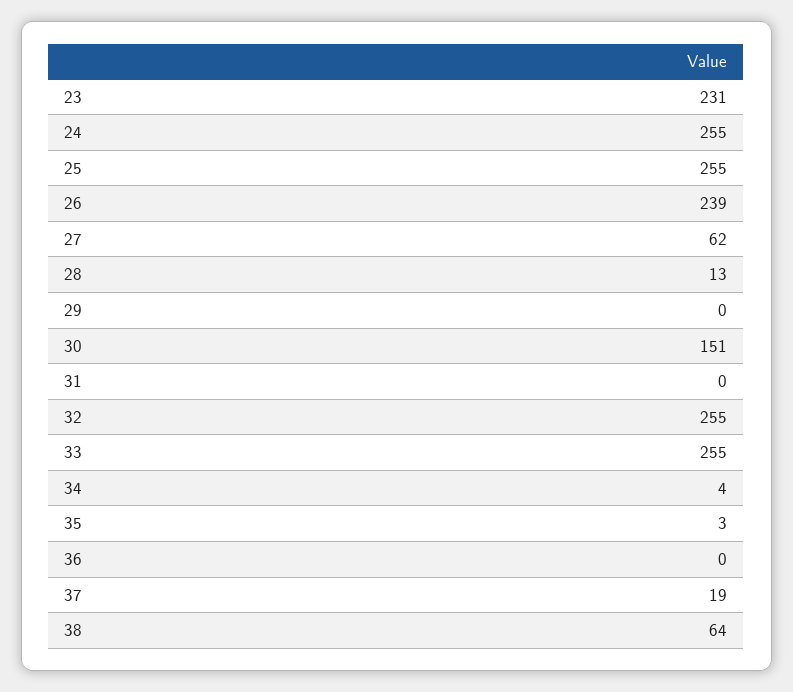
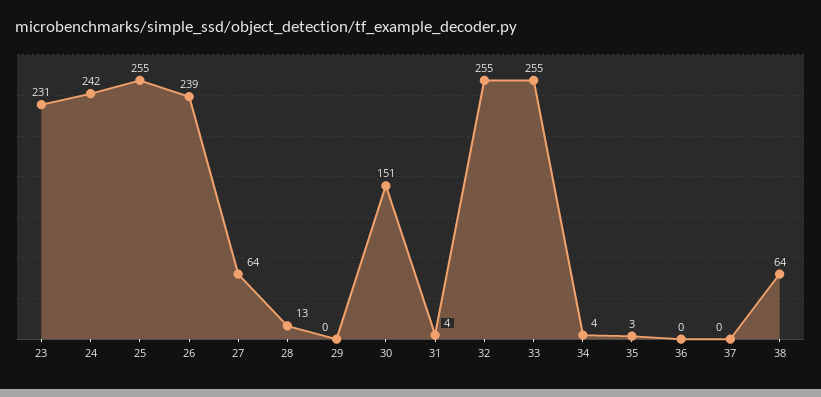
  {
    "23": 231,
-   "24": 255,
+   "24": 242,
    "25": 255,
    "26": 239,
-   "27": 62,
+   "27": 64,
    "28": 13,
    "29": 0,
    "30": 151,
-   "31": 0,
+   "31": 4,
    "32": 255,
    "33": 255,
    "34": 4,
    "35": 3,
    "36": 0,
-   "37": 19,
+   "37": 0,
    "38": 64
  }

